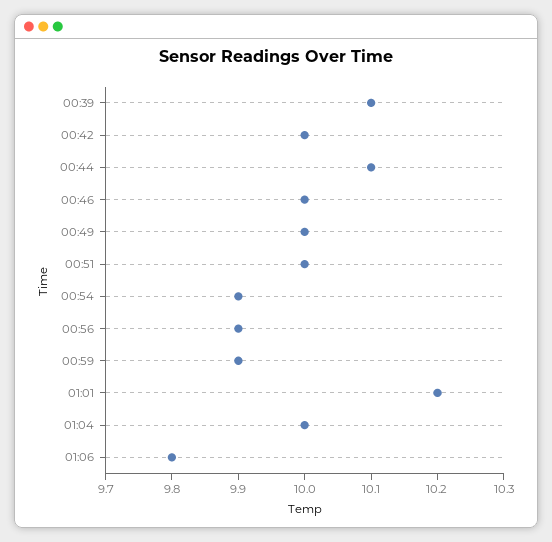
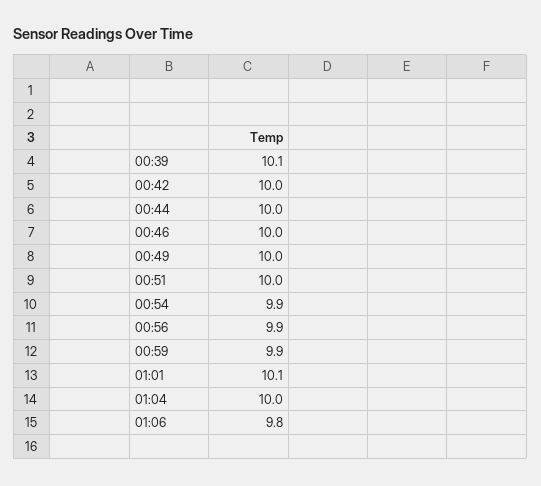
  {
    "00:39": 10.1,
    "00:42": 10,
-   "00:44": 10.1,
+   "00:44": 10,
    "00:46": 10,
    "00:49": 10,
    "00:51": 10,
    "00:54": 9.9,
    "00:56": 9.9,
    "00:59": 9.9,
-   "01:01": 10.2,
+   "01:01": 10.1,
    "01:04": 10,
    "01:06": 9.8
  }

